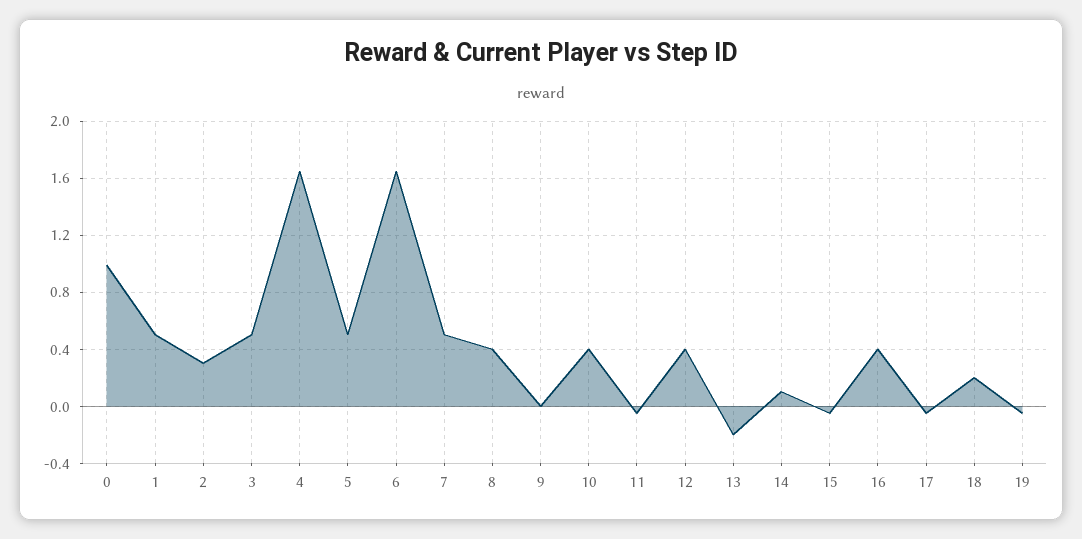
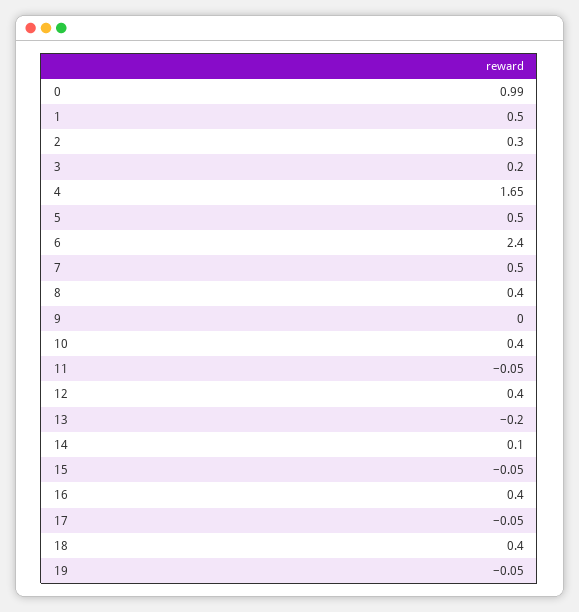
  {
    "0": 0.99,
    "1": 0.5,
    "2": 0.3,
-   "3": 0.5,
+   "3": 0.2,
    "4": 1.65,
    "5": 0.5,
-   "6": 1.65,
+   "6": 2.4,
    "7": 0.5,
    "8": 0.4,
    "9": 0,
    "10": 0.4,
    "11": -0.05,
    "12": 0.4,
    "13": -0.2,
    "14": 0.1,
    "15": -0.05,
    "16": 0.4,
    "17": -0.05,
-   "18": 0.2,
+   "18": 0.4,
    "19": -0.05
  }

